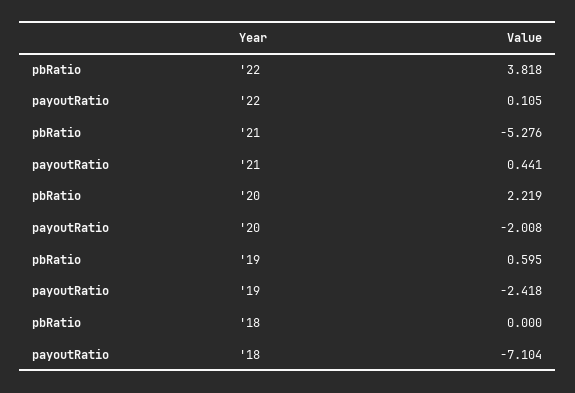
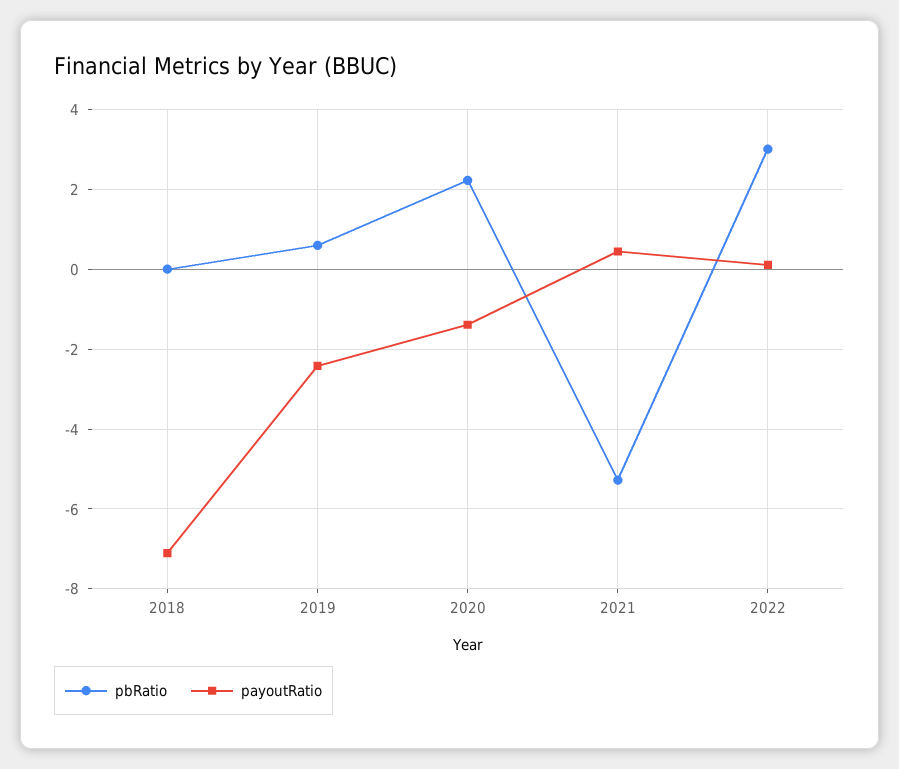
  {
    "pbRatio": {
-     "'22": 3.818,
+     "'22": 3,
      "'21": -5.276,
      "'20": 2.219,
      "'19": 0.595,
      "'18": 0
    },
    "payoutRatio": {
      "'22": 0.105,
      "'21": 0.441,
-     "'20": -2.008,
+     "'20": -1.4,
      "'19": -2.418,
      "'18": -7.104
    }
  }

